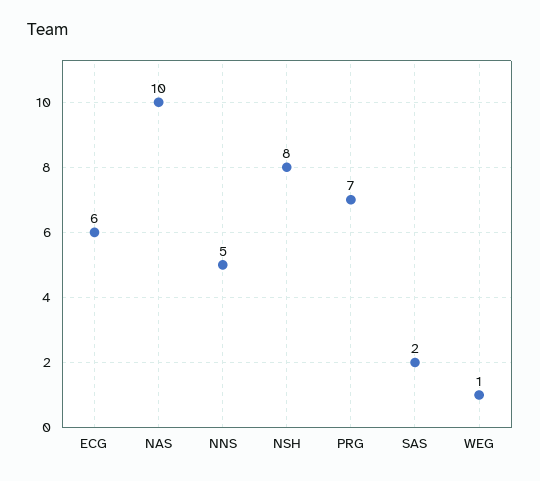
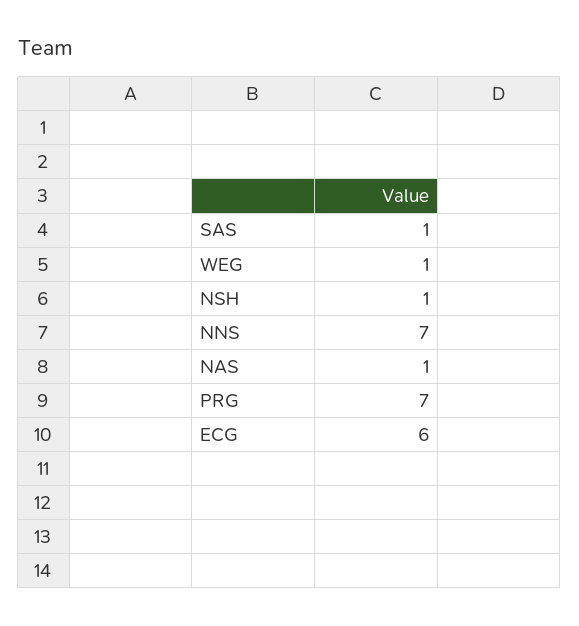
  {
    "ECG": 6,
-   "NAS": 10,
+   "NAS": 1,
-   "NNS": 5,
+   "NNS": 7,
-   "NSH": 8,
+   "NSH": 1,
    "PRG": 7,
-   "SAS": 2,
+   "SAS": 1,
    "WEG": 1
  }

